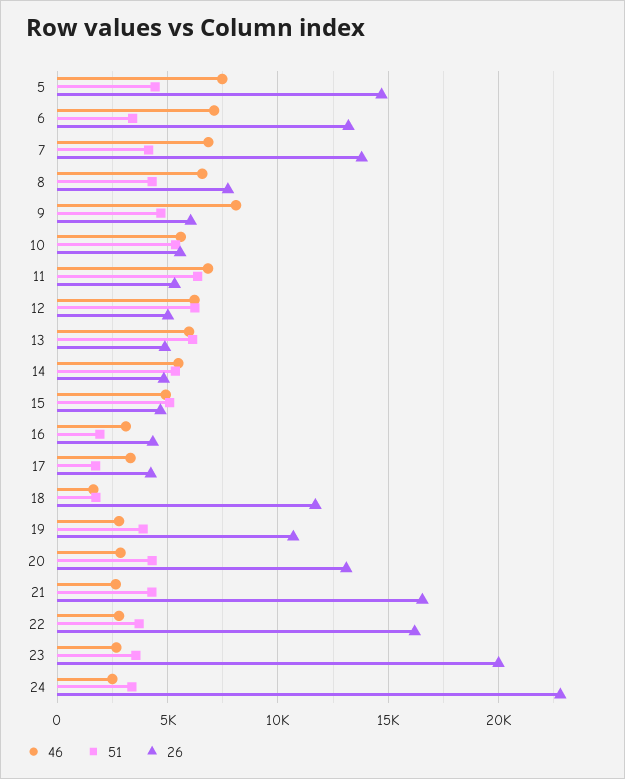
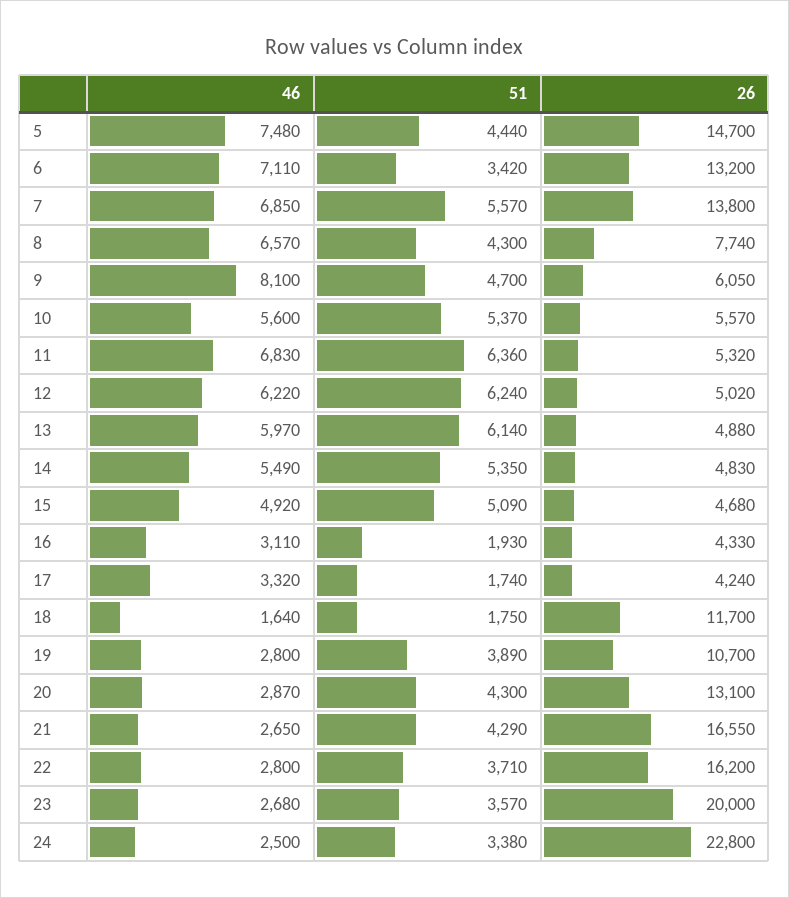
  {
    "46": {
      "5": 7480,
      "6": 7110,
      "7": 6850,
      "8": 6570,
      "9": 8100,
      "10": 5600,
      "11": 6830,
      "12": 6220,
      "13": 5970,
      "14": 5490,
      "15": 4920,
      "16": 3110,
      "17": 3320,
      "18": 1640,
      "19": 2800,
      "20": 2870,
      "21": 2650,
      "22": 2800,
      "23": 2680,
      "24": 2500
    },
    "51": {
      "5": 4440,
      "6": 3420,
-     "7": 4000,
+     "7": 5570,
      "8": 4300,
      "9": 4700,
      "10": 5370,
      "11": 6360,
      "12": 6240,
      "13": 6140,
      "14": 5350,
      "15": 5090,
      "16": 1930,
      "17": 1740,
      "18": 1750,
      "19": 3890,
      "20": 4300,
      "21": 4290,
      "22": 3710,
      "23": 3570,
      "24": 3380
    },
    "26": {
      "5": 14700,
      "6": 13200,
      "7": 13800,
      "8": 7740,
      "9": 6050,
      "10": 5570,
      "11": 5320,
      "12": 5020,
      "13": 4880,
      "14": 4830,
      "15": 4680,
      "16": 4330,
      "17": 4240,
      "18": 11700,
      "19": 10700,
      "20": 13100,
      "21": 16550,
      "22": 16200,
      "23": 20000,
      "24": 22800
    }
  }

